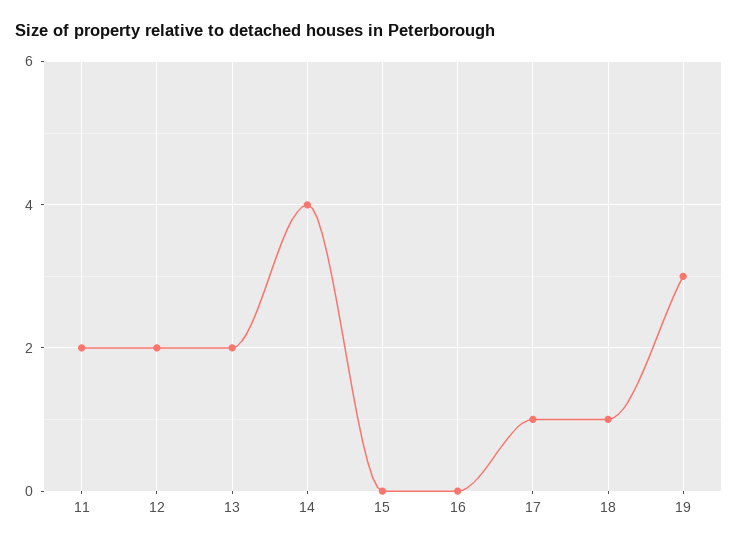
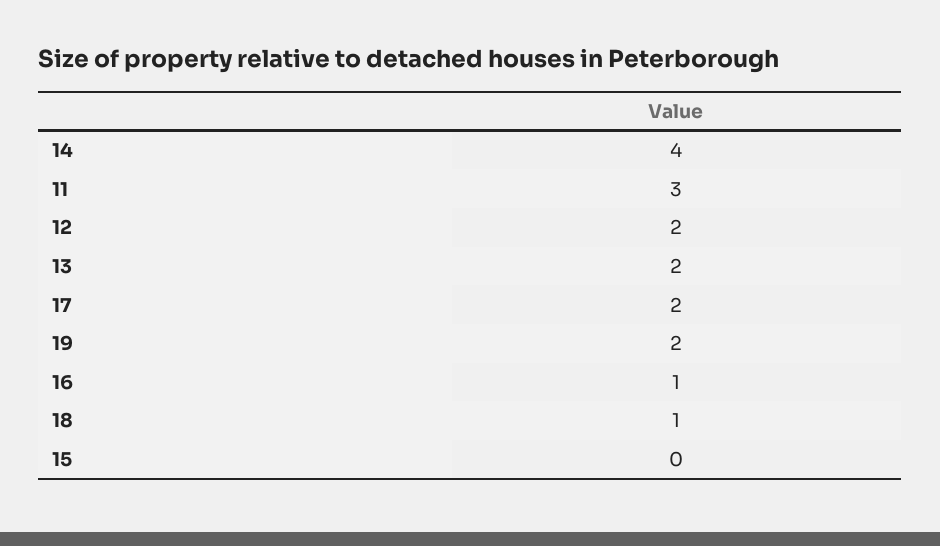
  {
-   "11": 2,
+   "11": 3,
    "12": 2,
    "13": 2,
    "14": 4,
    "15": 0,
-   "16": 0,
+   "16": 1,
-   "17": 1,
+   "17": 2,
    "18": 1,
-   "19": 3
+   "19": 2
  }

